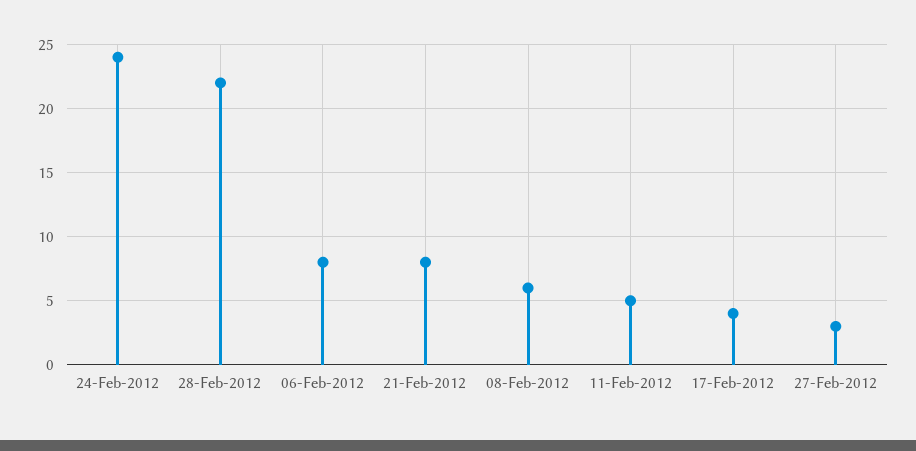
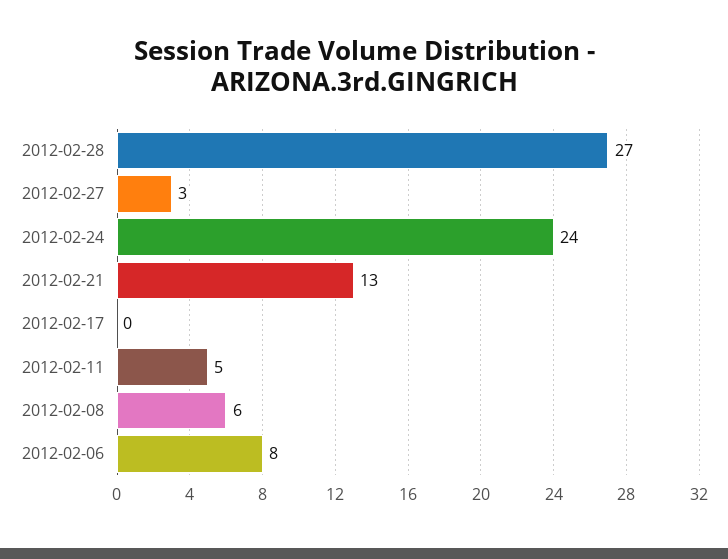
  {
    "24-Feb-2012": 24,
-   "28-Feb-2012": 22,
+   "28-Feb-2012": 27,
    "06-Feb-2012": 8,
-   "21-Feb-2012": 8,
+   "21-Feb-2012": 13,
    "08-Feb-2012": 6,
    "11-Feb-2012": 5,
-   "17-Feb-2012": 4,
+   "17-Feb-2012": 0,
    "27-Feb-2012": 3
  }

